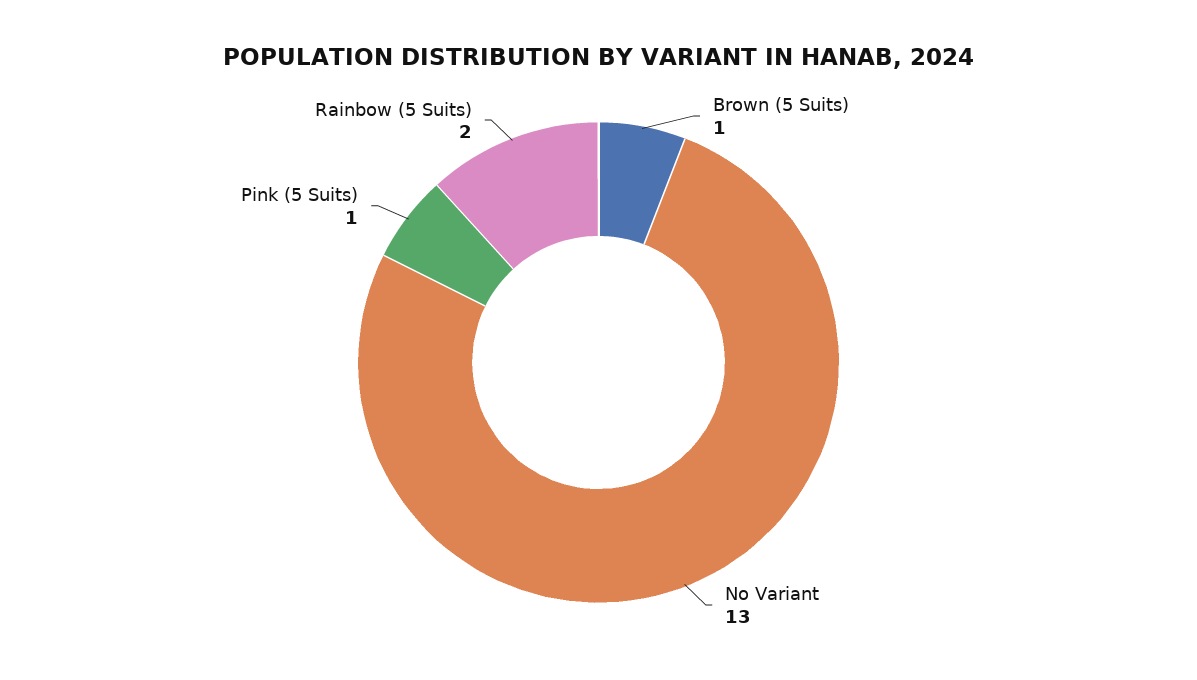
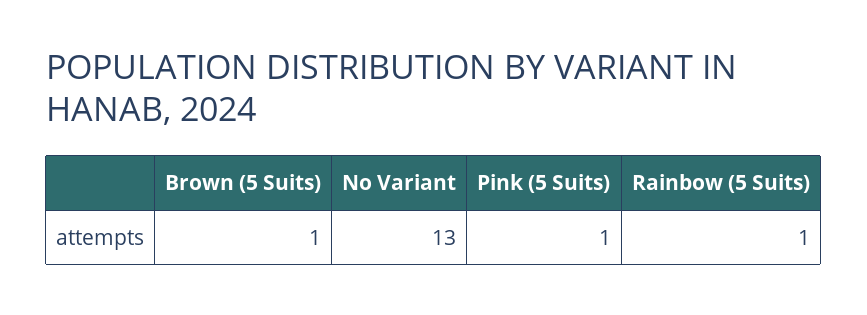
  {
    "Brown (5 Suits)": 1,
    "No Variant": 13,
    "Pink (5 Suits)": 1,
-   "Rainbow (5 Suits)": 2
+   "Rainbow (5 Suits)": 1
  }

